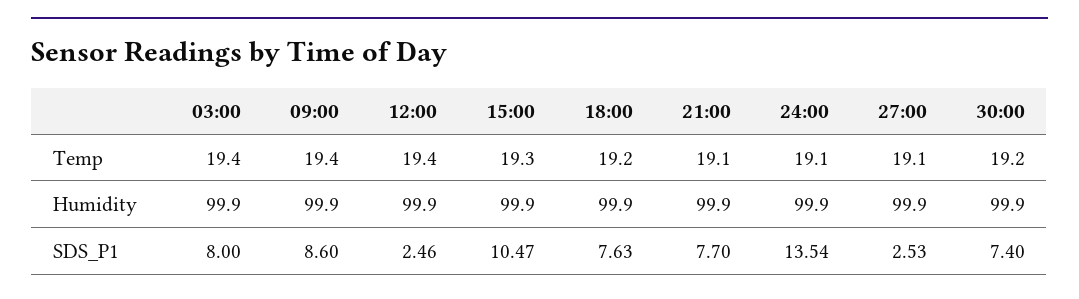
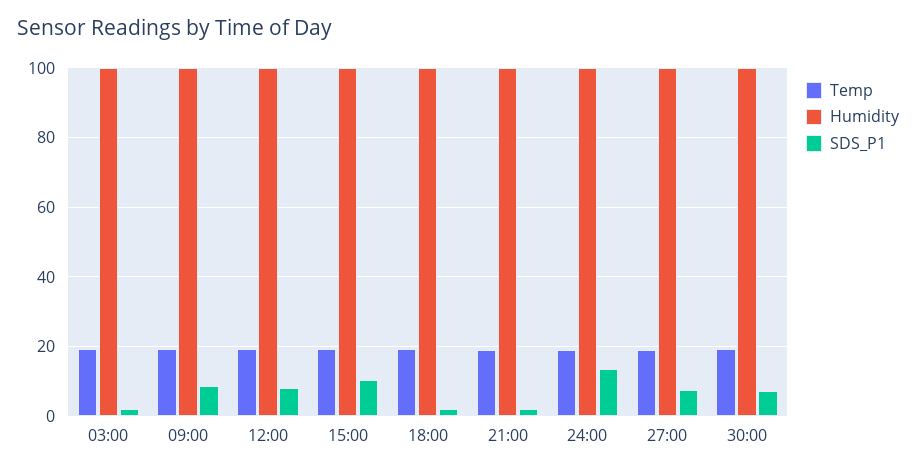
  {
    "Temp": {
      "03:00": 19.4,
      "09:00": 19.4,
      "12:00": 19.4,
      "15:00": 19.3,
      "18:00": 19.2,
      "21:00": 19.1,
      "24:00": 19.1,
      "27:00": 19.1,
      "30:00": 19.2
    },
    "Humidity": {
      "03:00": 99.9,
      "09:00": 99.9,
      "12:00": 99.9,
      "15:00": 99.9,
      "18:00": 99.9,
      "21:00": 99.9,
      "24:00": 99.9,
      "27:00": 99.9,
      "30:00": 99.9
    },
    "SDS_P1": {
-     "03:00": 8,
+     "03:00": 2,
      "09:00": 8.6,
-     "12:00": 2.46,
+     "12:00": 8,
      "15:00": 10.47,
-     "18:00": 7.63,
+     "18:00": 2,
-     "21:00": 7.7,
+     "21:00": 2,
      "24:00": 13.54,
-     "27:00": 2.53,
+     "27:00": 8,
      "30:00": 7.4
    }
  }

